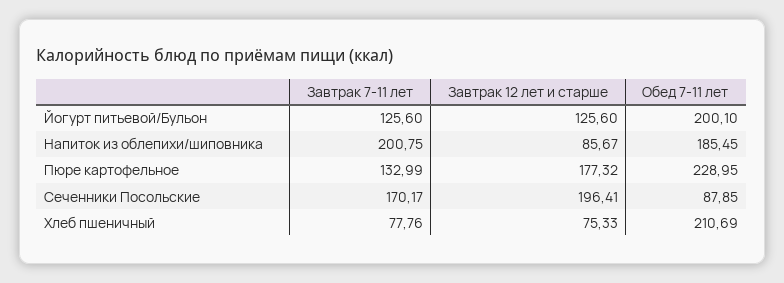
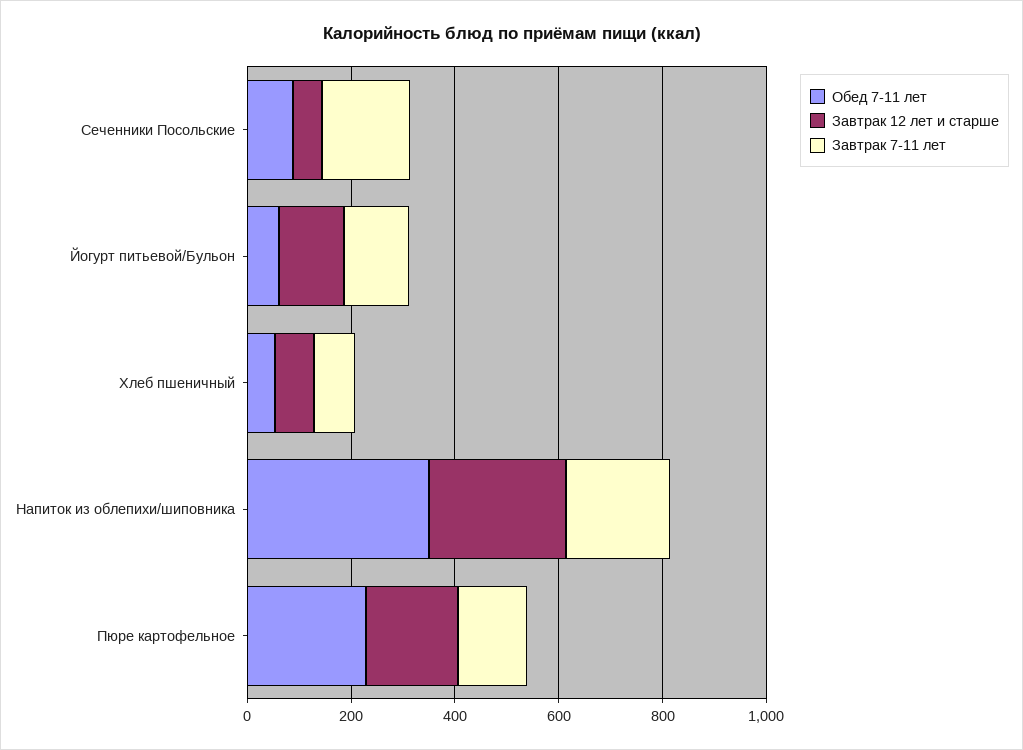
  {
    "Завтрак 7-11 лет": {
      "Йогурт питьевой/Бульон": 125.6,
      "Напиток из облепихи/шиповника": 200.75,
      "Пюре картофельное": 132.99,
      "Сеченники Посольские": 170.17,
      "Хлеб пшеничный": 77.76
    },
    "Завтрак 12 лет и старше": {
      "Йогурт питьевой/Бульон": 125.6,
-     "Напиток из облепихи/шиповника": 85.67,
+     "Напиток из облепихи/шиповника": 250,
      "Пюре картофельное": 177.32,
-     "Сеченники Посольские": 196.41,
+     "Сеченники Посольские": 50,
      "Хлеб пшеничный": 75.33
    },
    "Обед 7-11 лет": {
-     "Йогурт питьевой/Бульон": 200.1,
+     "Йогурт питьевой/Бульон": 50,
-     "Напиток из облепихи/шиповника": 185.45,
+     "Напиток из облепихи/шиповника": 350,
      "Пюре картофельное": 228.95,
      "Сеченники Посольские": 87.85,
-     "Хлеб пшеничный": 210.69
+     "Хлеб пшеничный": 50
    }
  }

